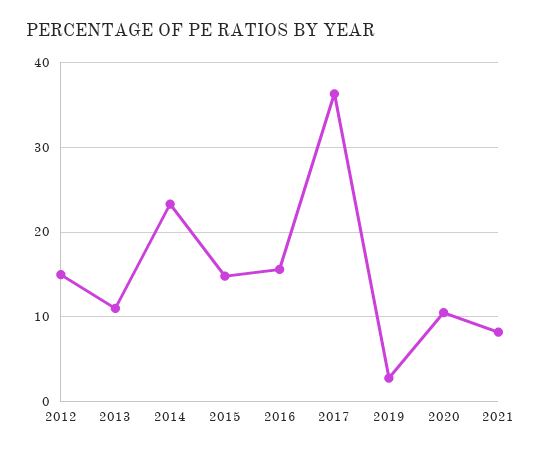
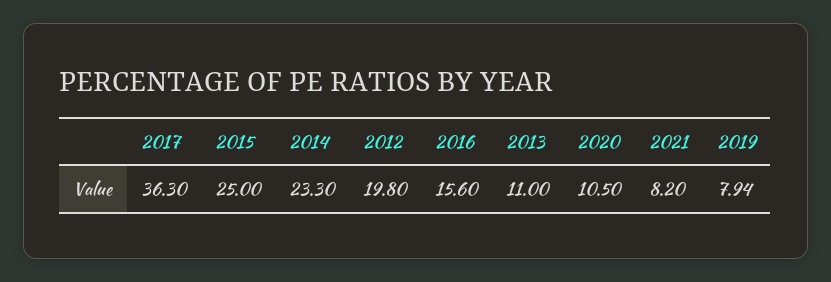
  {
-   "2012": 15,
+   "2012": 19.8,
    "2013": 11,
    "2014": 23.3,
-   "2015": 15,
+   "2015": 25,
    "2016": 15.6,
    "2017": 36.3,
-   "2019": 3,
+   "2019": 7.94,
    "2020": 10.5,
    "2021": 8.2
  }

